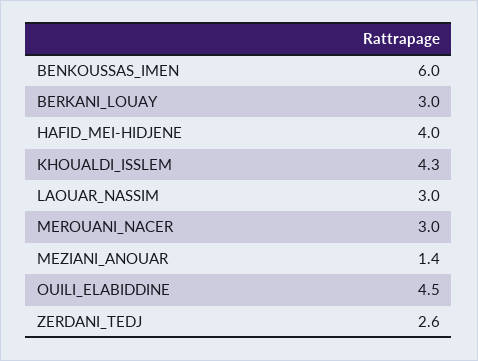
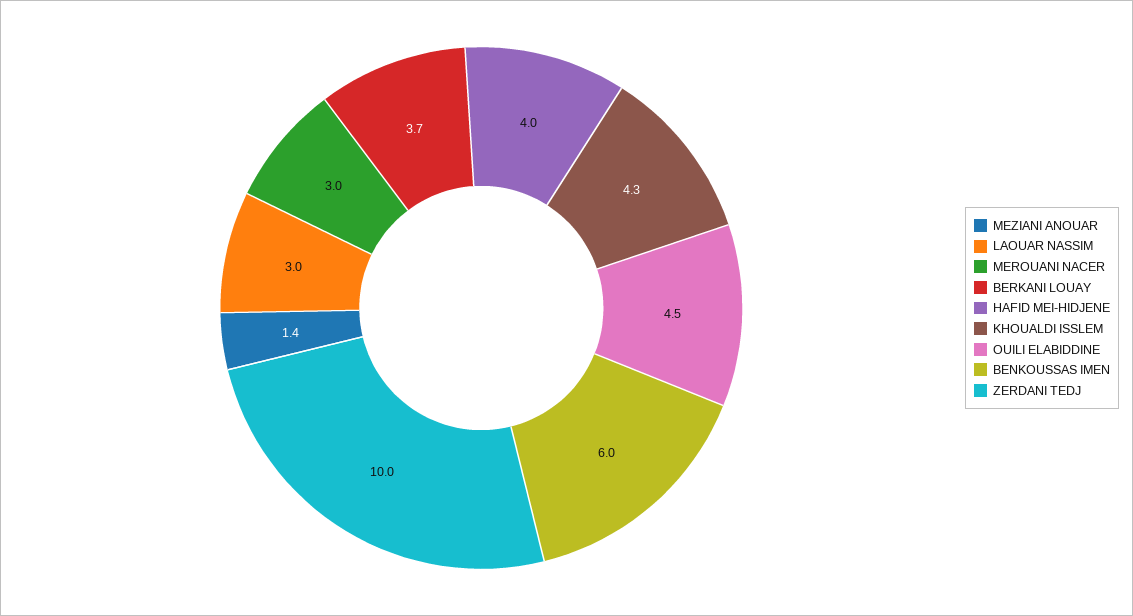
  {
    "BENKOUSSAS_IMEN": 6,
-   "BERKANI_LOUAY": 3,
+   "BERKANI_LOUAY": 3.7,
    "HAFID_MEI-HIDJENE": 4,
    "KHOUALDI_ISSLEM": 4.3,
    "LAOUAR_NASSIM": 3,
    "MEROUANI_NACER": 3,
    "MEZIANI_ANOUAR": 1.4,
    "OUILI_ELABIDDINE": 4.5,
-   "ZERDANI_TEDJ": 2.6
+   "ZERDANI_TEDJ": 10
  }

